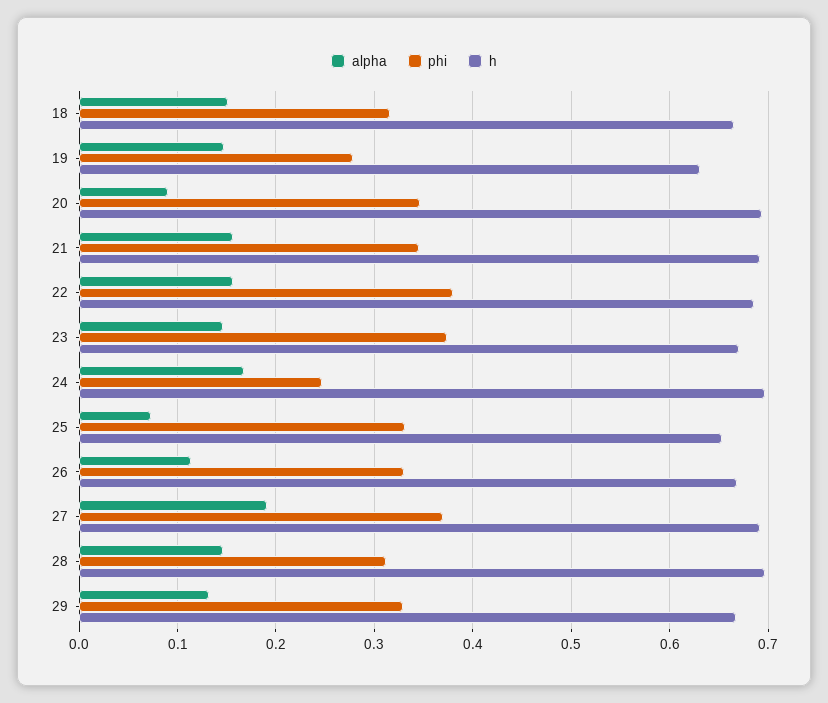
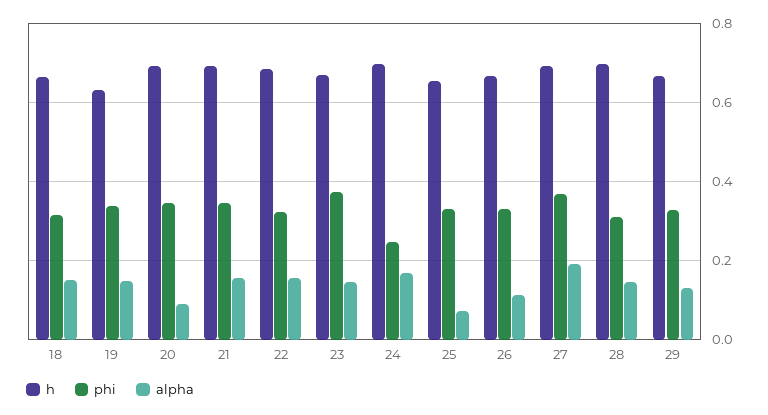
  {
    "alpha": {
      "18": 0.15,
      "19": 0.15,
      "20": 0.09,
      "21": 0.16,
      "22": 0.16,
      "23": 0.15,
      "24": 0.17,
      "25": 0.07,
      "26": 0.11,
      "27": 0.19,
      "28": 0.15,
      "29": 0.13
    },
    "phi": {
      "18": 0.32,
-     "19": 0.28,
+     "19": 0.34,
      "20": 0.35,
      "21": 0.35,
-     "22": 0.38,
+     "22": 0.32,
      "23": 0.37,
      "24": 0.25,
      "25": 0.33,
      "26": 0.33,
      "27": 0.37,
      "28": 0.31,
      "29": 0.33
    },
    "h": {
      "18": 0.67,
      "19": 0.63,
      "20": 0.69,
      "21": 0.69,
      "22": 0.69,
      "23": 0.67,
      "24": 0.7,
      "25": 0.65,
      "26": 0.67,
      "27": 0.69,
      "28": 0.7,
      "29": 0.67
    }
  }

